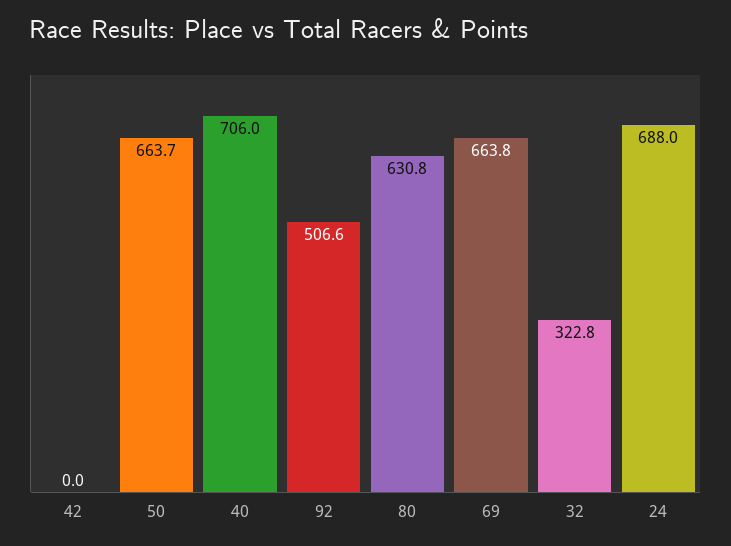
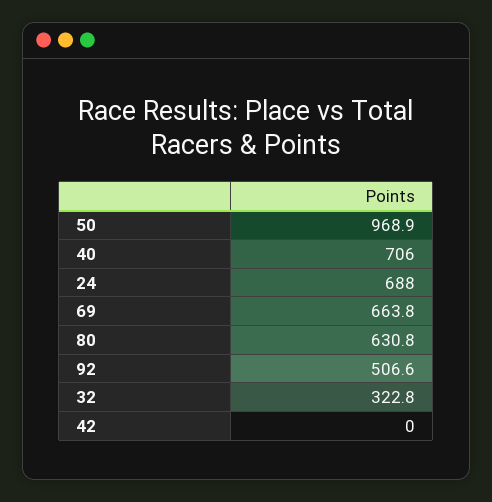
  {
    "42": 0,
-   "50": 663.7,
+   "50": 968.9,
    "40": 706,
    "92": 506.6,
    "80": 630.8,
    "69": 663.8,
    "32": 322.8,
    "24": 688
  }

